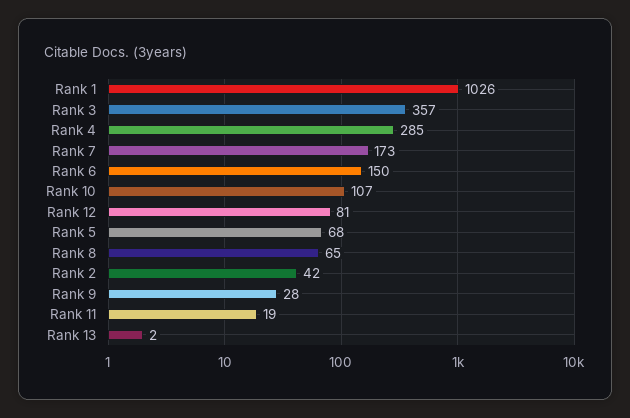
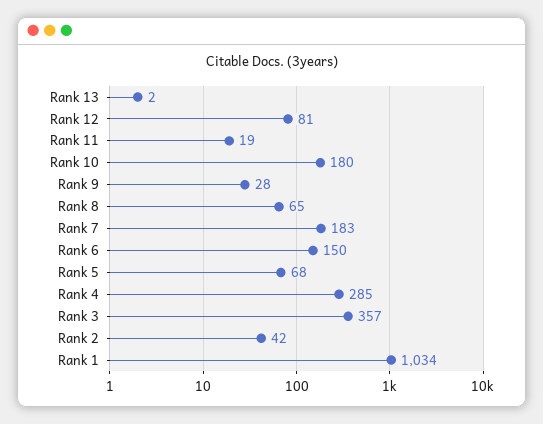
  {
-   "Rank 1": 1026,
+   "Rank 1": 1034,
    "Rank 3": 357,
    "Rank 4": 285,
-   "Rank 7": 173,
+   "Rank 7": 183,
    "Rank 6": 150,
-   "Rank 10": 107,
+   "Rank 10": 180,
    "Rank 12": 81,
    "Rank 5": 68,
    "Rank 8": 65,
    "Rank 2": 42,
    "Rank 9": 28,
    "Rank 11": 19,
    "Rank 13": 2
  }

